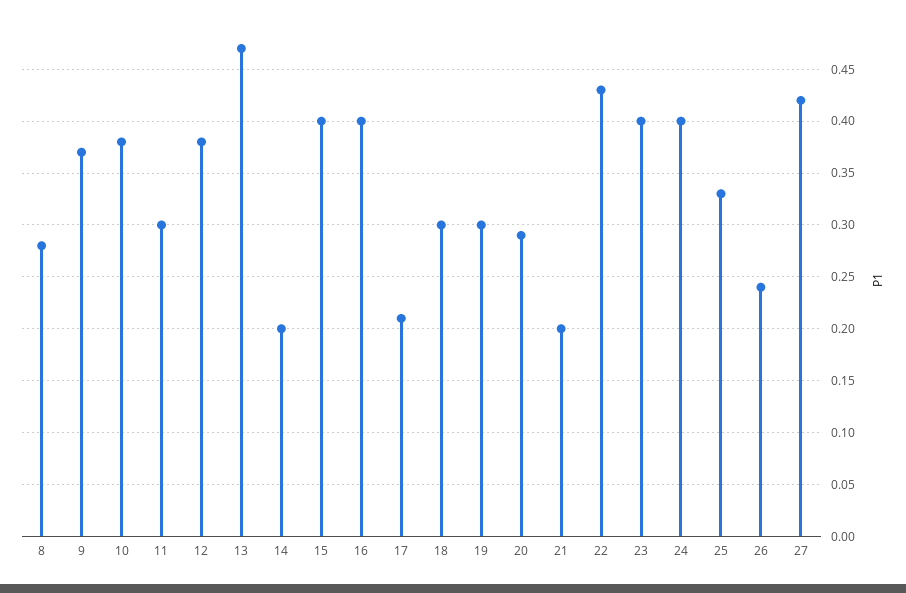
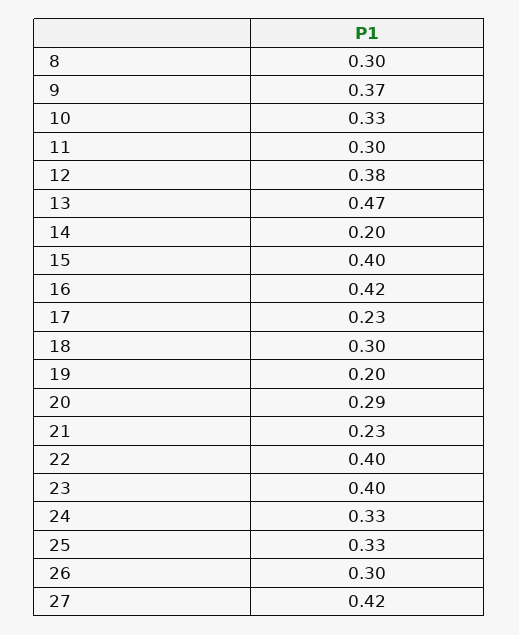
  {
-   "8": 0.28,
+   "8": 0.3,
    "9": 0.37,
-   "10": 0.38,
+   "10": 0.33,
    "11": 0.3,
    "12": 0.38,
    "13": 0.47,
    "14": 0.2,
    "15": 0.4,
-   "16": 0.4,
+   "16": 0.42,
-   "17": 0.21,
+   "17": 0.23,
    "18": 0.3,
-   "19": 0.3,
+   "19": 0.2,
    "20": 0.29,
-   "21": 0.2,
+   "21": 0.23,
-   "22": 0.43,
+   "22": 0.4,
    "23": 0.4,
-   "24": 0.4,
+   "24": 0.33,
    "25": 0.33,
-   "26": 0.24,
+   "26": 0.3,
    "27": 0.42
  }

